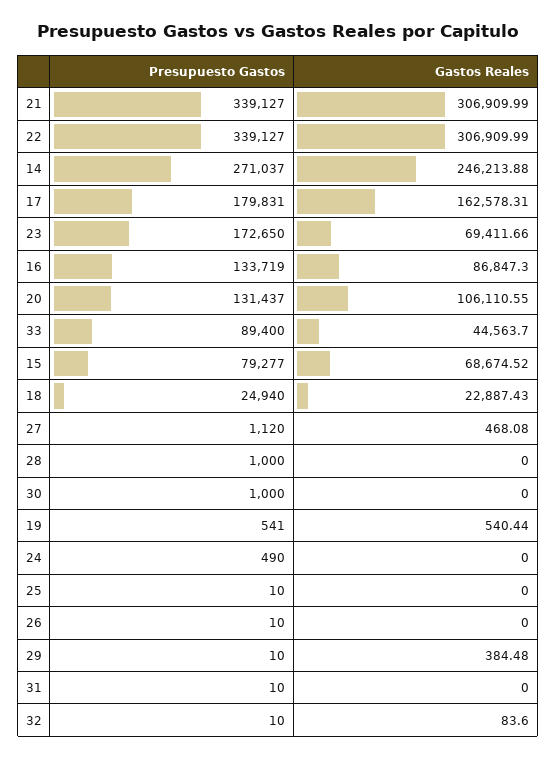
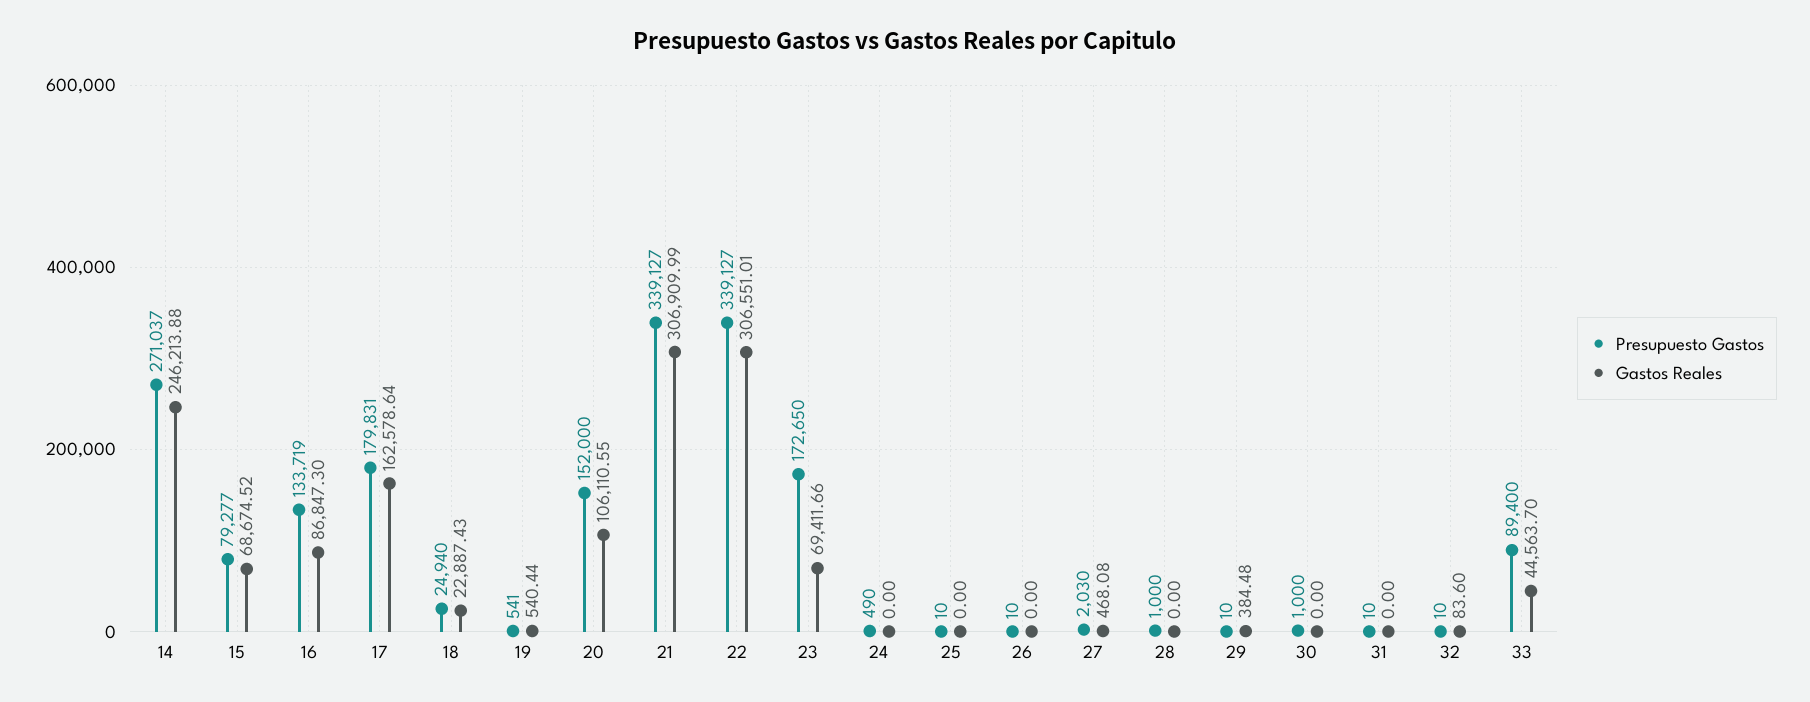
  {
    "Presupuesto Gastos": {
      "21": 339127,
      "22": 339127,
      "14": 271037,
      "17": 179831,
      "23": 172650,
      "16": 133719,
-     "20": 131437,
+     "20": 152000,
      "33": 89400,
      "15": 79277,
      "18": 24940,
-     "27": 1120,
+     "27": 2030,
      "28": 1000,
      "30": 1000,
      "19": 541,
      "24": 490,
      "25": 10,
      "26": 10,
      "29": 10,
      "31": 10,
      "32": 10
    },
    "Gastos Reales": {
      "21": 306909.99,
-     "22": 306909.99,
+     "22": 306551.01,
      "14": 246213.88,
-     "17": 162578.31,
+     "17": 162578.64,
      "23": 69411.66,
      "16": 86847.3,
      "20": 106110.55,
      "33": 44563.7,
      "15": 68674.52,
      "18": 22887.43,
      "27": 468.08,
      "28": 0,
      "30": 0,
      "19": 540.44,
      "24": 0,
      "25": 0,
      "26": 0,
      "29": 384.48,
      "31": 0,
      "32": 83.6
    }
  }

